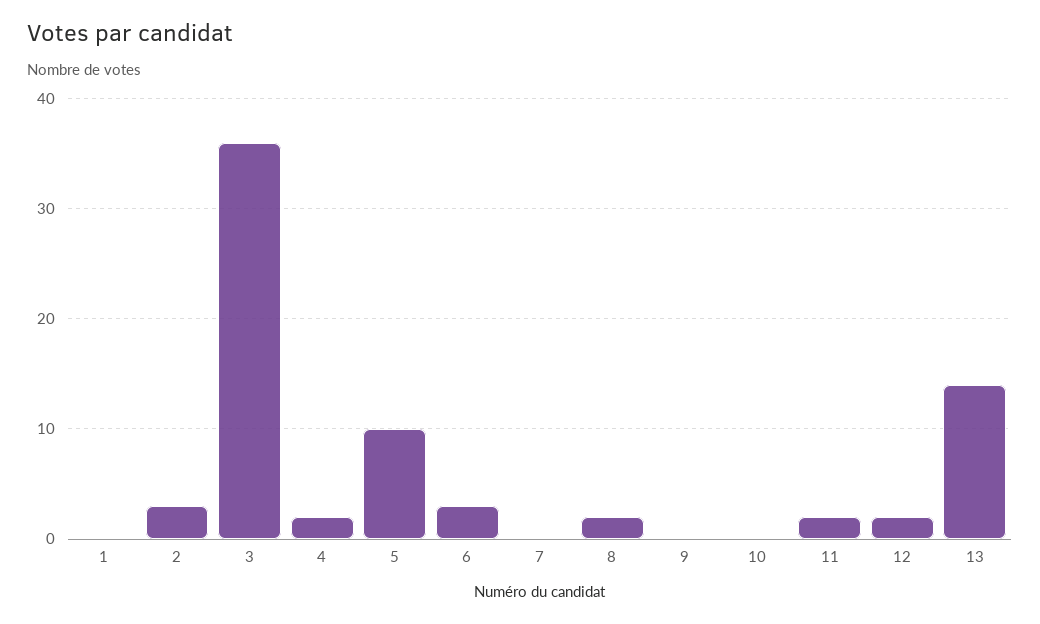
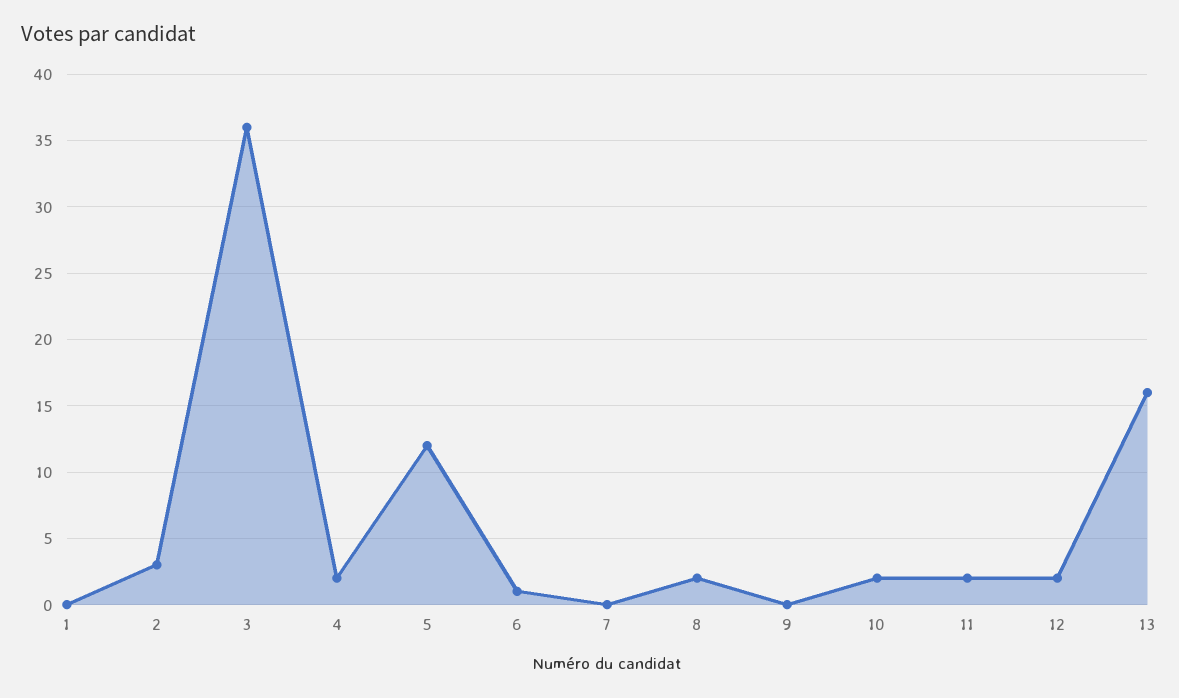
  {
    "1": 0,
    "2": 3,
    "3": 36,
    "4": 2,
-   "5": 10,
+   "5": 12,
-   "6": 3,
+   "6": 1,
    "7": 0,
    "8": 2,
    "9": 0,
-   "10": 0,
+   "10": 2,
    "11": 2,
    "12": 2,
-   "13": 14
+   "13": 16
  }

